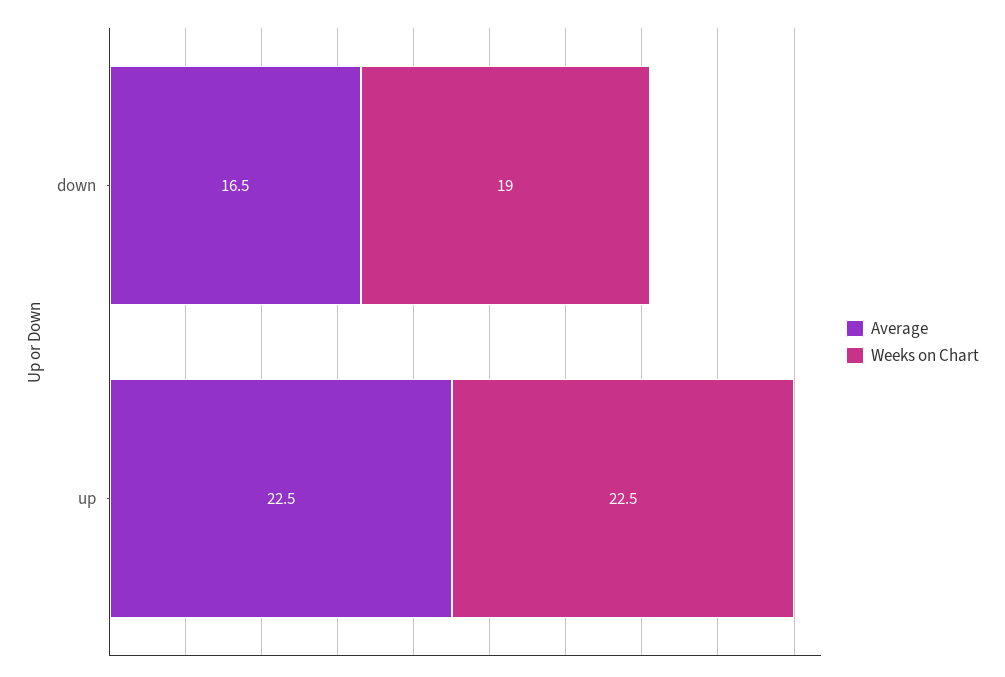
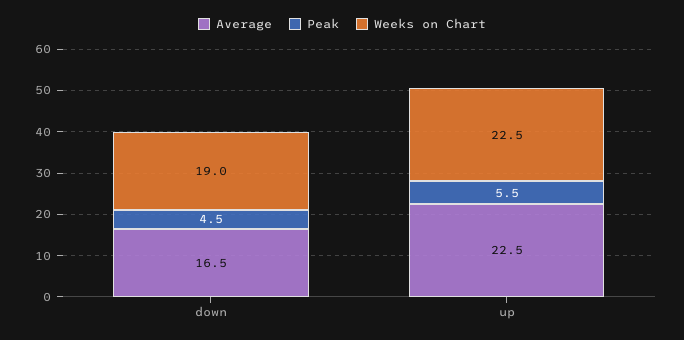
  {
    "Average": {
      "down": 16.5,
      "up": 22.5
    },
    "Weeks on Chart": {
      "down": 19,
      "up": 22.5
-   }
+   },
+   "Peak": {
+     "down": 4.5,
+     "up": 5.5
+   }
  }

